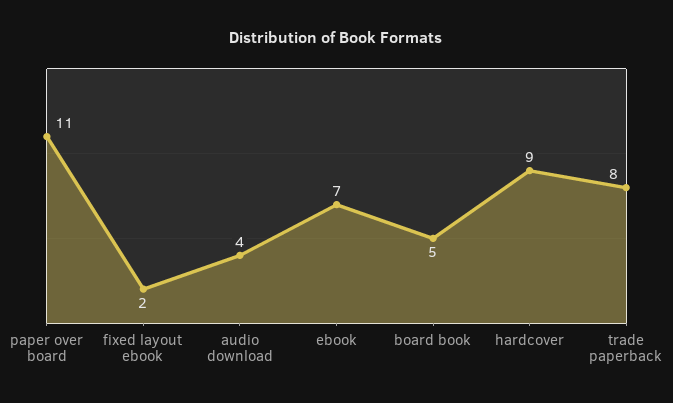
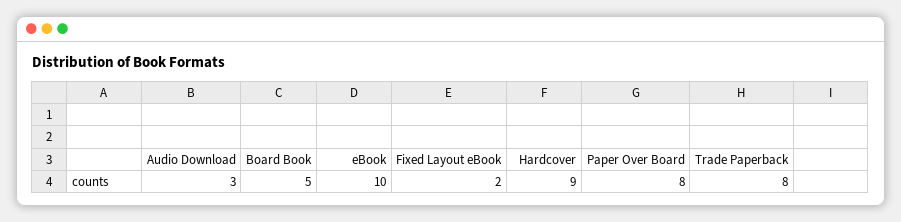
  {
-   "paper over board": 11,
+   "paper over board": 8,
    "fixed layout ebook": 2,
-   "audio download": 4,
+   "audio download": 3,
-   "ebook": 7,
+   "ebook": 10,
    "board book": 5,
    "hardcover": 9,
    "trade paperback": 8
  }

